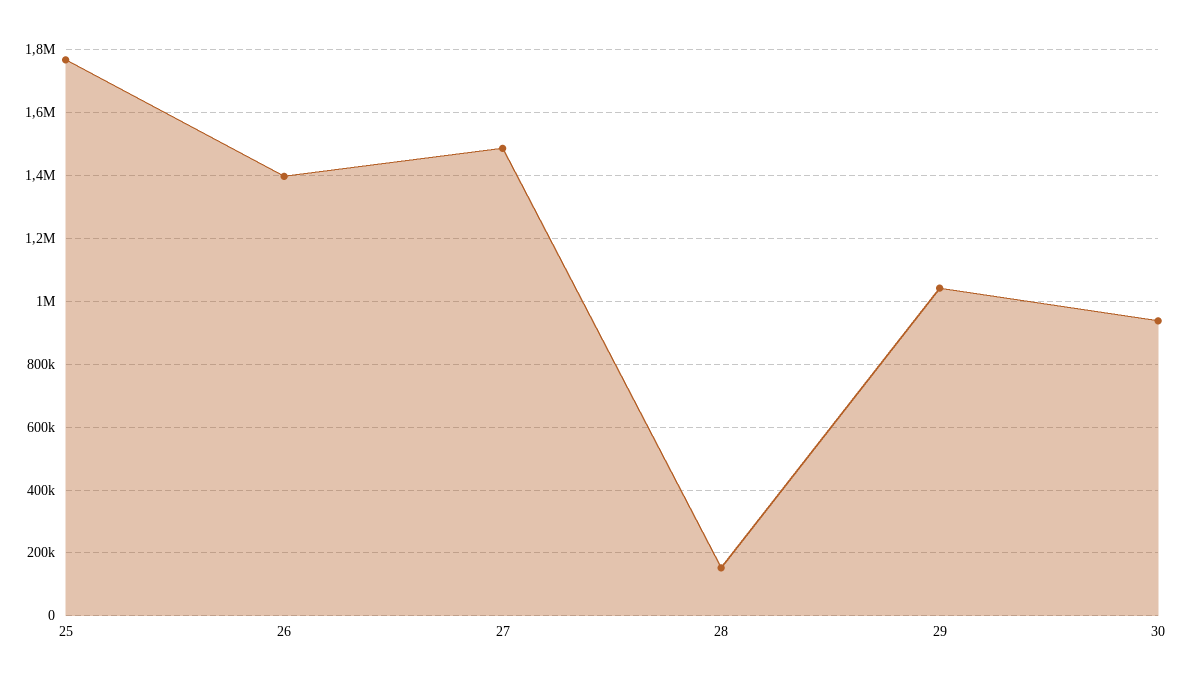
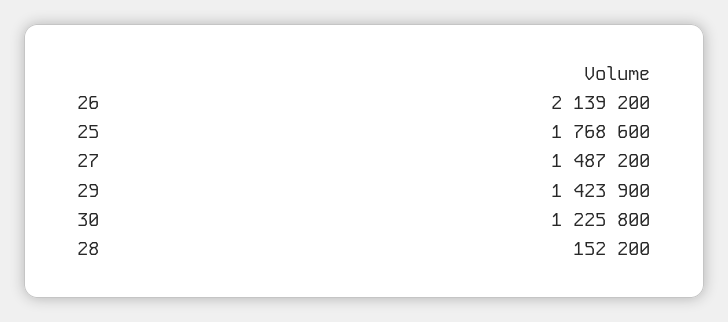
  {
    "25": 1768600,
-   "26": 1400000,
+   "26": 2139200,
    "27": 1487200,
    "28": 152200,
-   "29": 1040000,
+   "29": 1423900,
-   "30": 940000
+   "30": 1225800
  }

